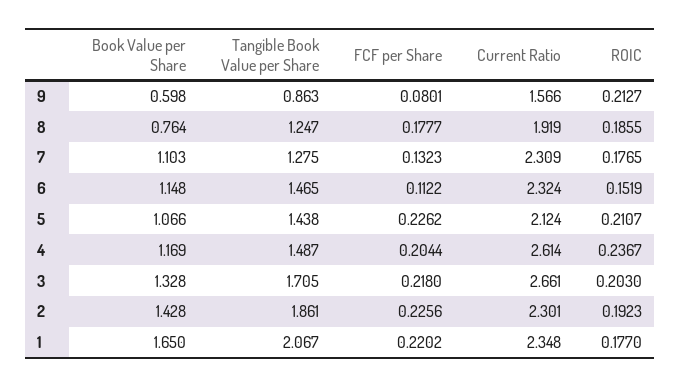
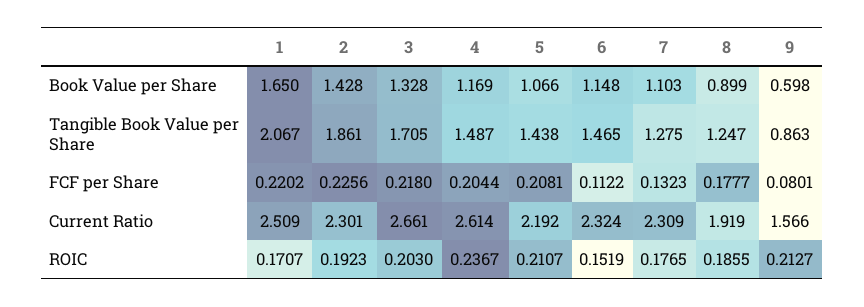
  {
    "Book Value per Share": {
      "9": 0.598,
-     "8": 0.764,
+     "8": 0.899,
      "7": 1.103,
      "6": 1.148,
      "5": 1.066,
      "4": 1.169,
      "3": 1.328,
      "2": 1.428,
      "1": 1.65
    },
    "Tangible Book Value per Share": {
      "9": 0.863,
      "8": 1.247,
      "7": 1.275,
      "6": 1.465,
      "5": 1.438,
      "4": 1.487,
      "3": 1.705,
      "2": 1.861,
      "1": 2.067
    },
    "FCF per Share": {
      "9": 0.0801,
      "8": 0.1777,
      "7": 0.1323,
      "6": 0.1122,
-     "5": 0.2262,
+     "5": 0.2081,
      "4": 0.2044,
      "3": 0.218,
      "2": 0.2256,
      "1": 0.2202
    },
    "Current Ratio": {
      "9": 1.566,
      "8": 1.919,
      "7": 2.309,
      "6": 2.324,
-     "5": 2.124,
+     "5": 2.192,
      "4": 2.614,
      "3": 2.661,
      "2": 2.301,
-     "1": 2.348
+     "1": 2.509
    },
    "ROIC": {
      "9": 0.2127,
      "8": 0.1855,
      "7": 0.1765,
      "6": 0.1519,
      "5": 0.2107,
      "4": 0.2367,
      "3": 0.203,
      "2": 0.1923,
-     "1": 0.177
+     "1": 0.1707
    }
  }

